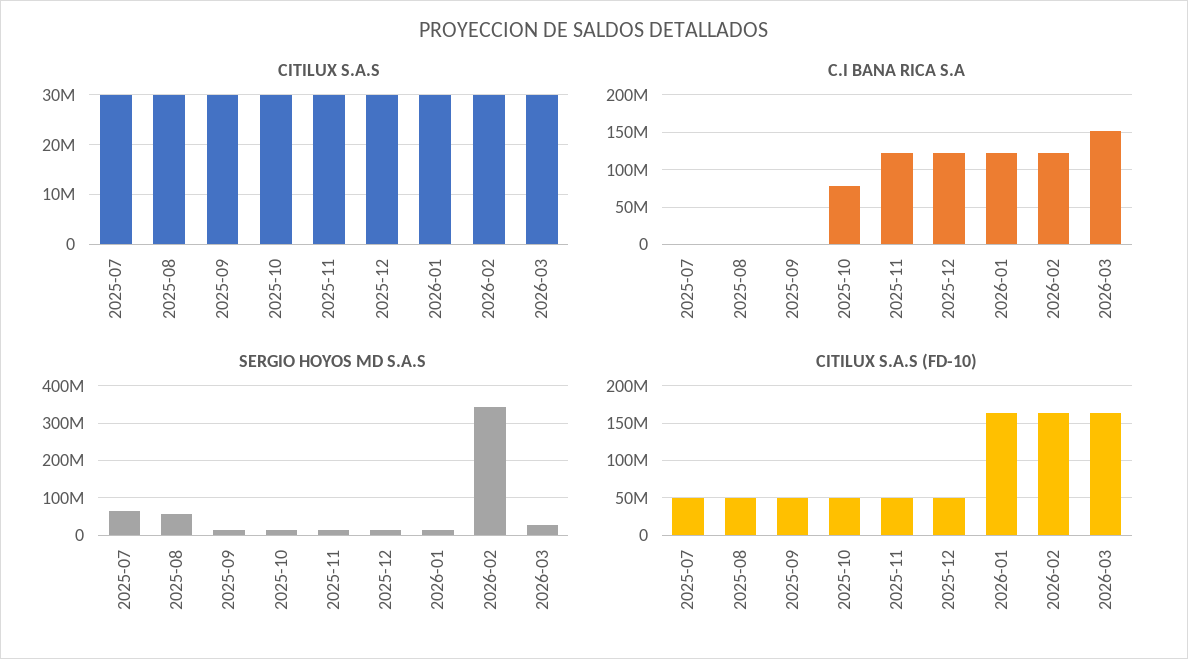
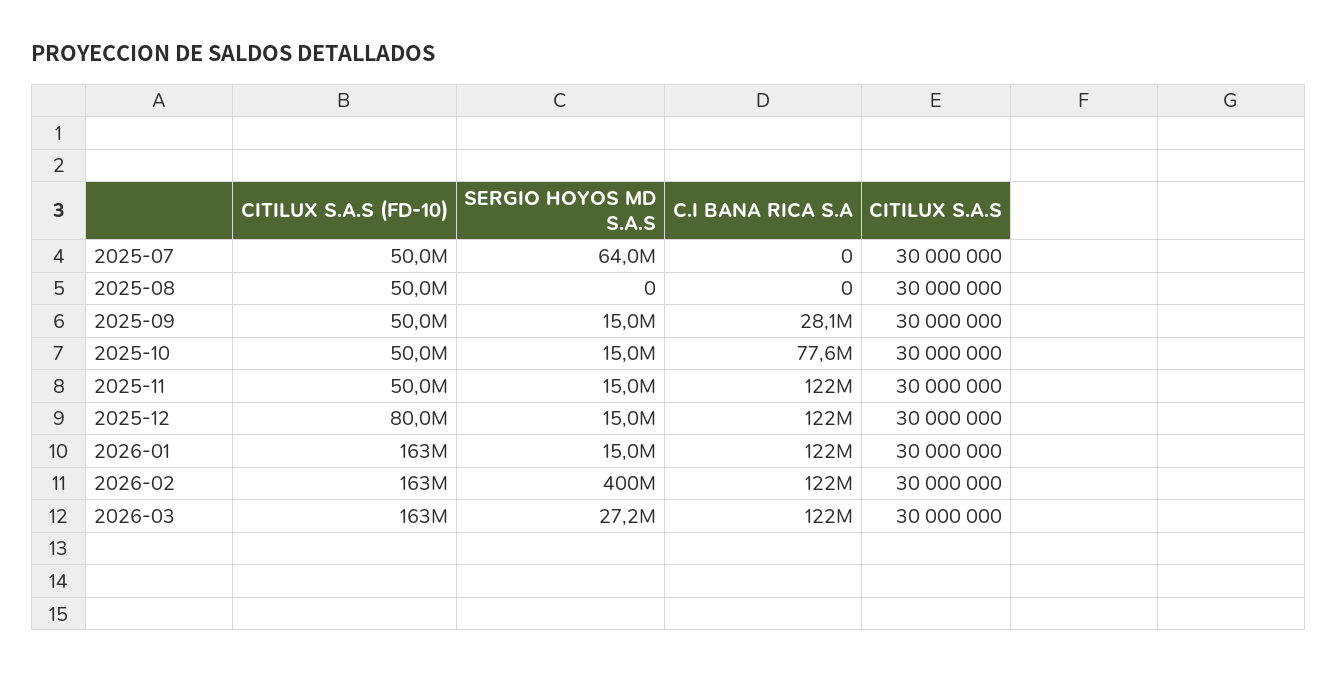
  {
    "CITILUX S.A.S": {
      "2025-07": 30000000,
      "2025-08": 30000000,
      "2025-09": 30000000,
      "2025-10": 30000000,
      "2025-11": 30000000,
      "2025-12": 30000000,
      "2026-01": 30000000,
      "2026-02": 30000000,
      "2026-03": 30000000
    },
    "C.I BANA RICA S.A": {
      "2025-07": 0,
      "2025-08": 0,
-     "2025-09": 0,
+     "2025-09": 28100000,
      "2025-10": 77600000,
      "2025-11": 122000000,
      "2025-12": 122000000,
      "2026-01": 122000000,
      "2026-02": 122000000,
-     "2026-03": 150000000
+     "2026-03": 122000000
    },
    "SERGIO HOYOS MD S.A.S": {
      "2025-07": 64000000,
-     "2025-08": 60000000,
+     "2025-08": 0,
      "2025-09": 15000000,
      "2025-10": 15000000,
      "2025-11": 15000000,
      "2025-12": 15000000,
      "2026-01": 15000000,
-     "2026-02": 340000000,
+     "2026-02": 400000000,
      "2026-03": 27200000
    },
    "CITILUX S.A.S (FD-10)": {
      "2025-07": 50000000,
      "2025-08": 50000000,
      "2025-09": 50000000,
      "2025-10": 50000000,
      "2025-11": 50000000,
-     "2025-12": 50000000,
+     "2025-12": 80000000,
      "2026-01": 163000000,
      "2026-02": 163000000,
      "2026-03": 163000000
    }
  }

